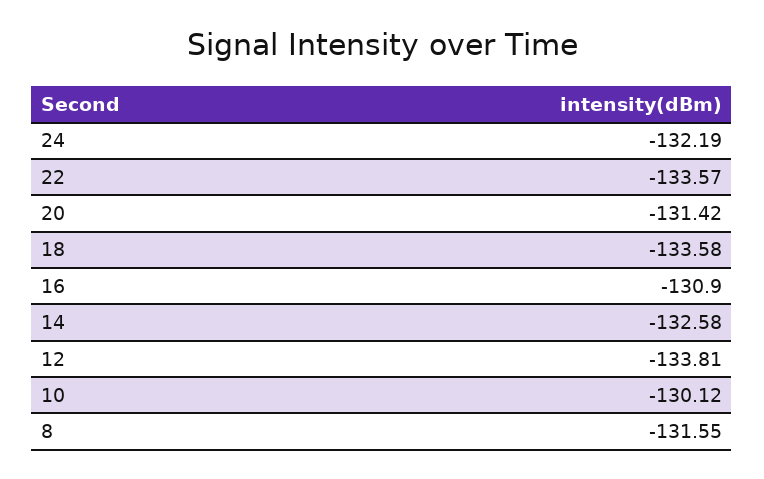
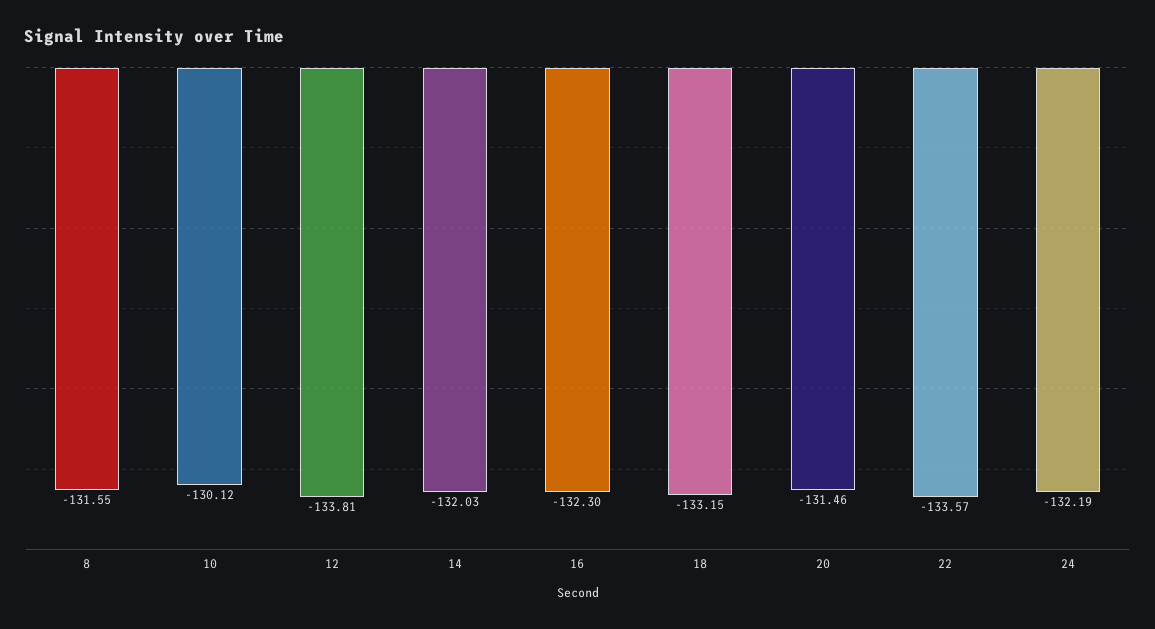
  {
    "24": -132.19,
    "22": -133.57,
-   "20": -131.42,
+   "20": -131.46,
-   "18": -133.58,
+   "18": -133.15,
-   "16": -130.9,
+   "16": -132.3,
-   "14": -132.58,
+   "14": -132.03,
    "12": -133.81,
    "10": -130.12,
    "8": -131.55
  }

